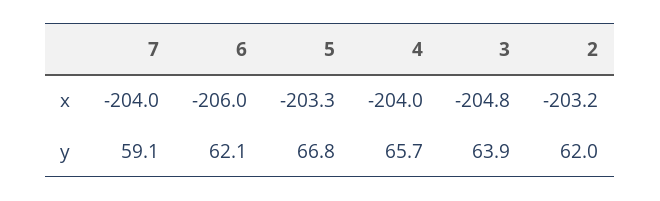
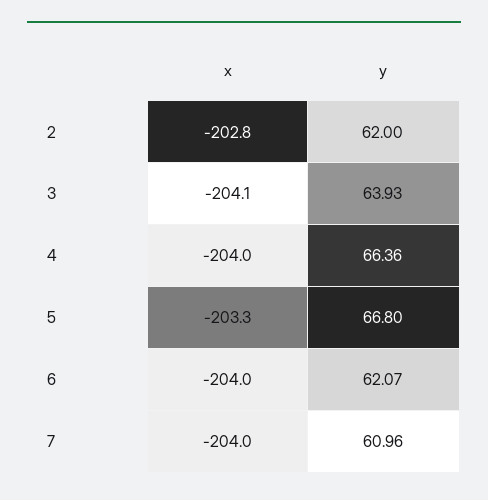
  {
    "7": {
      "x": -204,
-     "y": 59.1
+     "y": 60.96
    },
    "6": {
-     "x": -206,
+     "x": -204,
      "y": 62.07
    },
    "5": {
      "x": -203.3,
      "y": 66.8
    },
    "4": {
      "x": -204,
-     "y": 65.7
+     "y": 66.36
    },
    "3": {
-     "x": -204.8,
+     "x": -204.1,
      "y": 63.93
    },
    "2": {
-     "x": -203.2,
+     "x": -202.8,
      "y": 62
    }
  }

